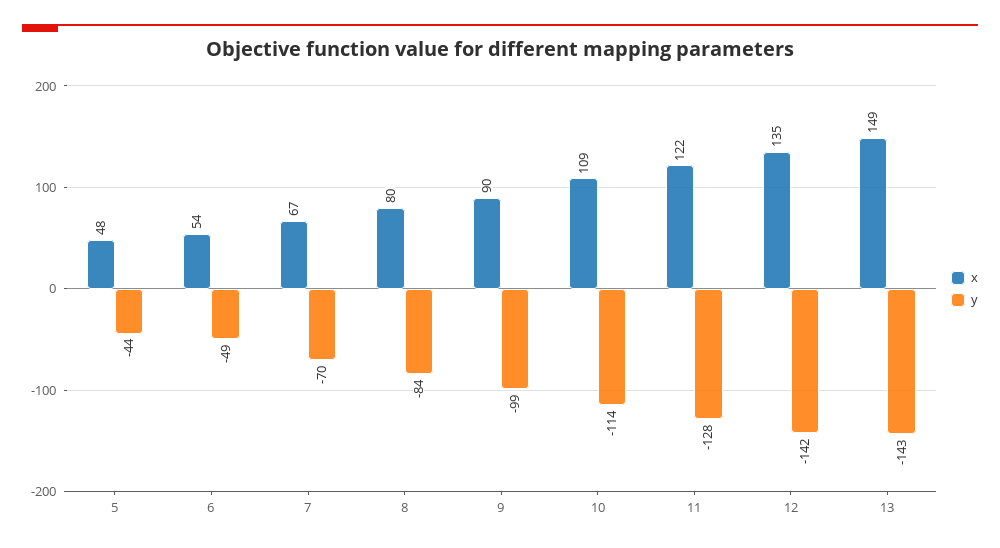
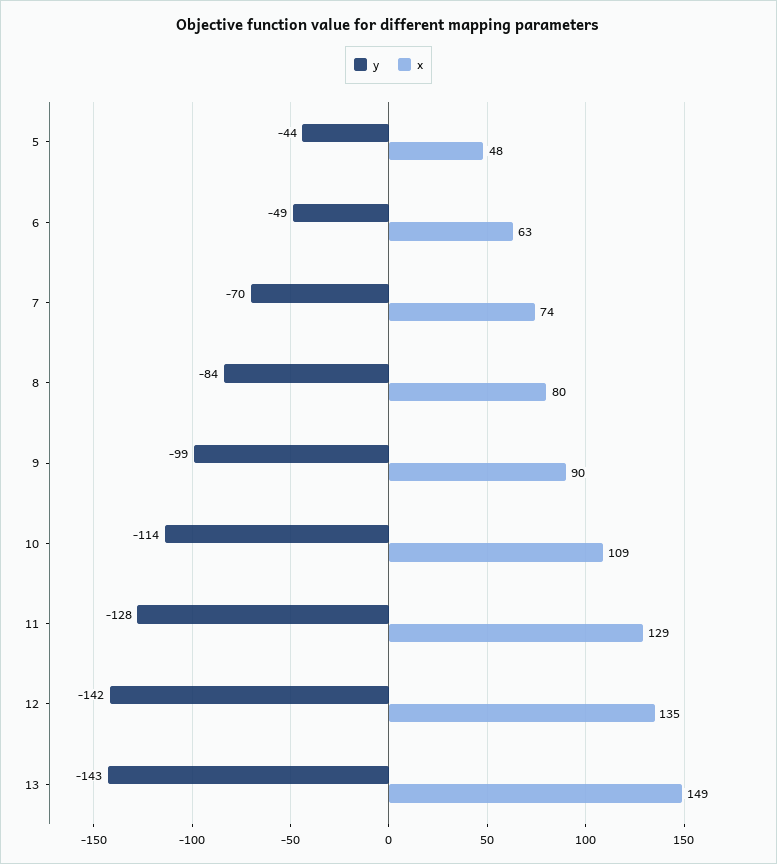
  {
    "x": {
      "5": 48,
-     "6": 54,
+     "6": 63,
-     "7": 67,
+     "7": 74,
      "8": 80,
      "9": 90,
      "10": 109,
-     "11": 122,
+     "11": 129,
      "12": 135,
      "13": 149
    },
    "y": {
      "5": -44,
      "6": -49,
      "7": -70,
      "8": -84,
      "9": -99,
      "10": -114,
      "11": -128,
      "12": -142,
      "13": -143
    }
  }

